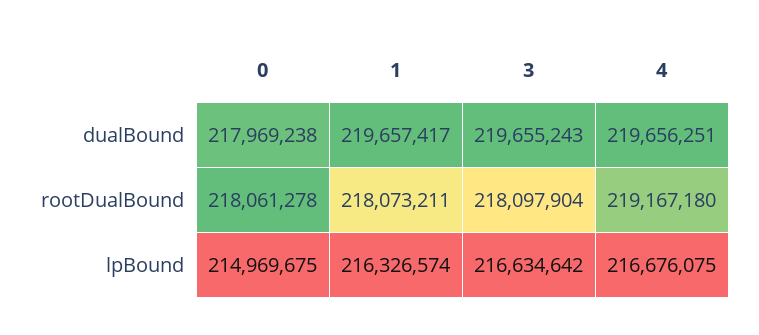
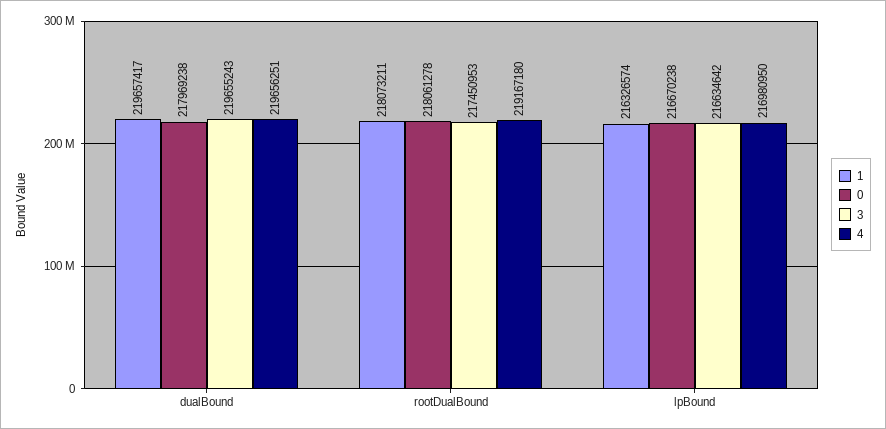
  {
    "0": {
      "dualBound": 217969238,
      "rootDualBound": 218061278,
-     "lpBound": 214969675
+     "lpBound": 216670238
    },
    "1": {
      "dualBound": 219657417,
      "rootDualBound": 218073211,
      "lpBound": 216326574
    },
    "3": {
      "dualBound": 219655243,
-     "rootDualBound": 218097904,
+     "rootDualBound": 217450953,
      "lpBound": 216634642
    },
    "4": {
      "dualBound": 219656251,
      "rootDualBound": 219167180,
-     "lpBound": 216676075
+     "lpBound": 216980950
    }
  }

